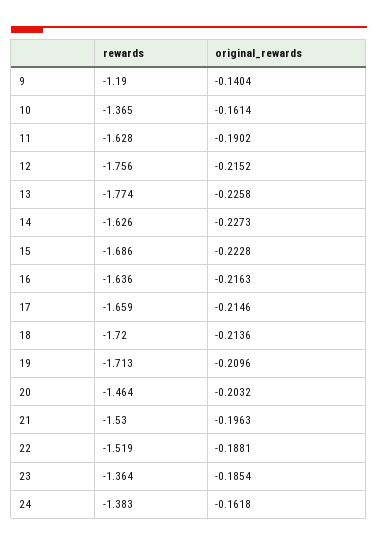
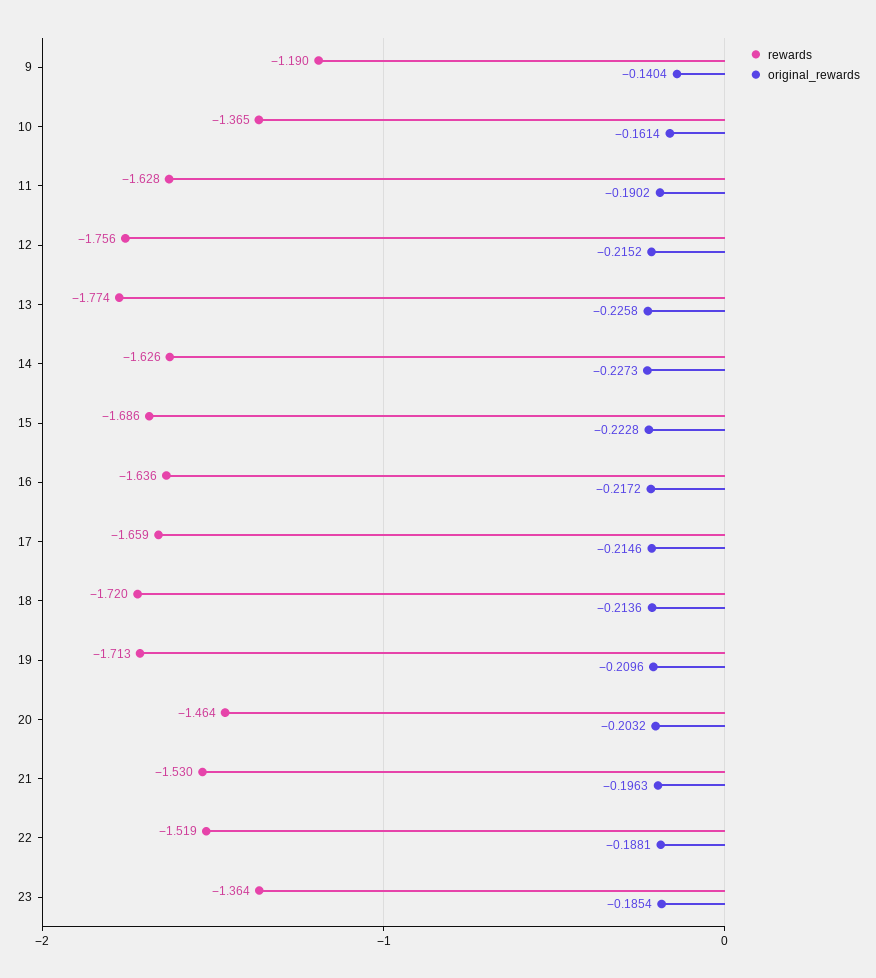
  {
    "rewards": {
      "9": -1.19,
      "10": -1.365,
      "11": -1.628,
      "12": -1.756,
      "13": -1.774,
      "14": -1.626,
      "15": -1.686,
      "16": -1.636,
      "17": -1.659,
      "18": -1.72,
      "19": -1.713,
      "20": -1.464,
      "21": -1.53,
      "22": -1.519,
-     "23": -1.364,
+     "23": -1.364
-     "24": -1.383
    },
    "original_rewards": {
      "9": -0.1404,
      "10": -0.1614,
      "11": -0.1902,
      "12": -0.2152,
      "13": -0.2258,
      "14": -0.2273,
      "15": -0.2228,
-     "16": -0.2163,
+     "16": -0.2172,
      "17": -0.2146,
      "18": -0.2136,
      "19": -0.2096,
      "20": -0.2032,
      "21": -0.1963,
      "22": -0.1881,
-     "23": -0.1854,
+     "23": -0.1854
-     "24": -0.1618
    }
  }

